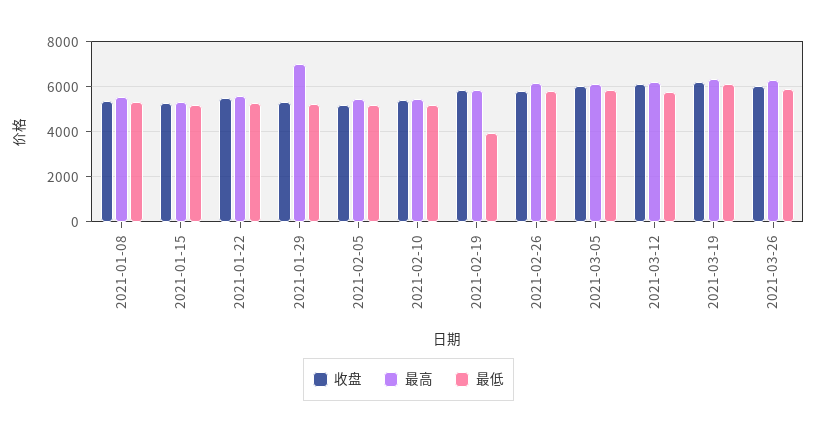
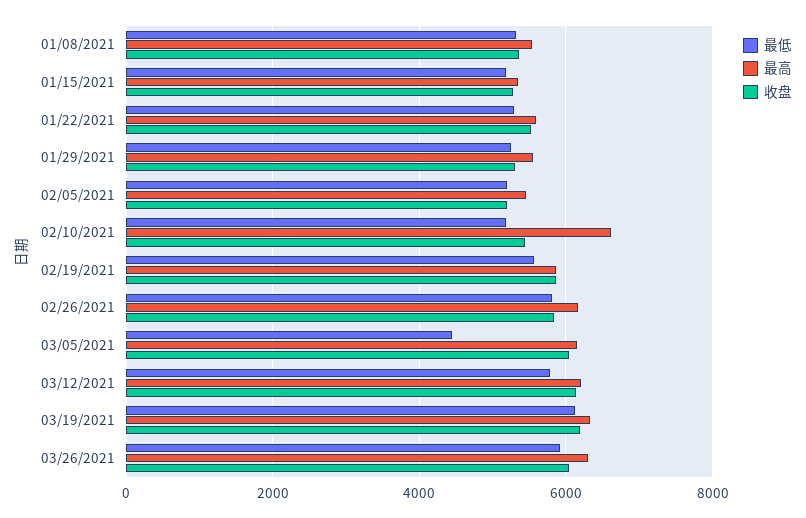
  {
    "收盘": {
      "2021-01-08": 5400,
      "2021-01-15": 5200,
      "2021-01-22": 5600,
      "2021-01-29": 5400,
      "2021-02-05": 5200,
      "2021-02-10": 5400,
      "2021-02-19": 5800,
      "2021-02-26": 5800,
      "2021-03-05": 6000,
      "2021-03-12": 6200,
      "2021-03-19": 6200,
      "2021-03-26": 6000
    },
    "最高": {
      "2021-01-08": 5600,
      "2021-01-15": 5400,
      "2021-01-22": 5600,
-     "2021-01-29": 7000,
+     "2021-01-29": 5600,
      "2021-02-05": 5400,
-     "2021-02-10": 5500,
+     "2021-02-10": 6600,
      "2021-02-19": 5800,
      "2021-02-26": 6200,
      "2021-03-05": 6200,
      "2021-03-12": 6200,
      "2021-03-19": 6400,
      "2021-03-26": 6400
    },
    "最低": {
      "2021-01-08": 5400,
      "2021-01-15": 5200,
      "2021-01-22": 5200,
      "2021-01-29": 5200,
      "2021-02-05": 5200,
      "2021-02-10": 5200,
-     "2021-02-19": 4000,
+     "2021-02-19": 5600,
      "2021-02-26": 5800,
-     "2021-03-05": 6000,
+     "2021-03-05": 4400,
      "2021-03-12": 5800,
      "2021-03-19": 6200,
      "2021-03-26": 6000
    }
  }

